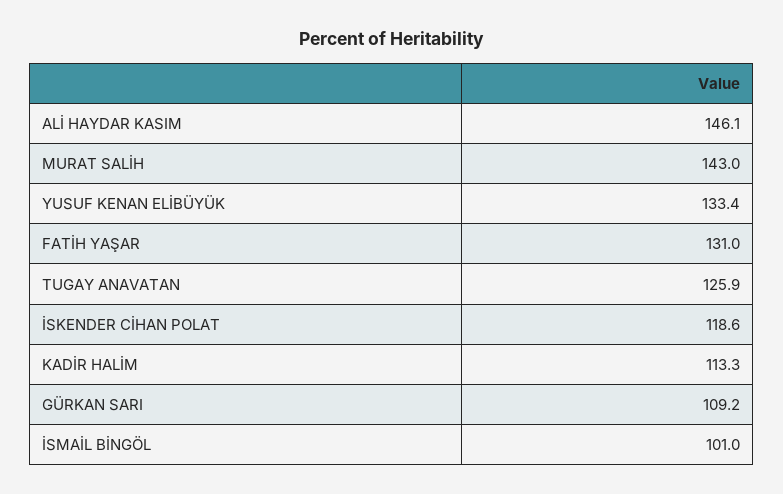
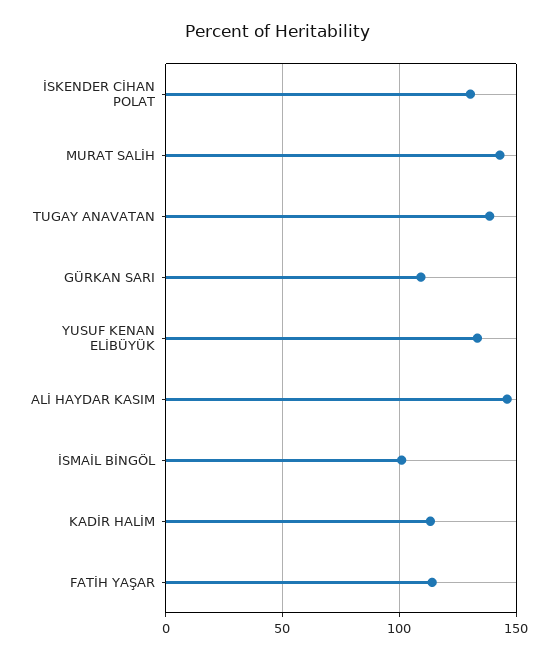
  {
    "ALİ HAYDAR KASIM": 146.1,
    "MURAT SALİH": 143,
    "YUSUF KENAN ELİBÜYÜK": 133.4,
-   "FATİH YAŞAR": 131,
+   "FATİH YAŞAR": 115,
-   "TUGAY ANAVATAN": 125.9,
+   "TUGAY ANAVATAN": 140,
-   "İSKENDER CİHAN POLAT": 118.6,
+   "İSKENDER CİHAN POLAT": 130,
    "KADİR HALİM": 113.3,
    "GÜRKAN SARI": 109.2,
    "İSMAİL BİNGÖL": 101
  }

